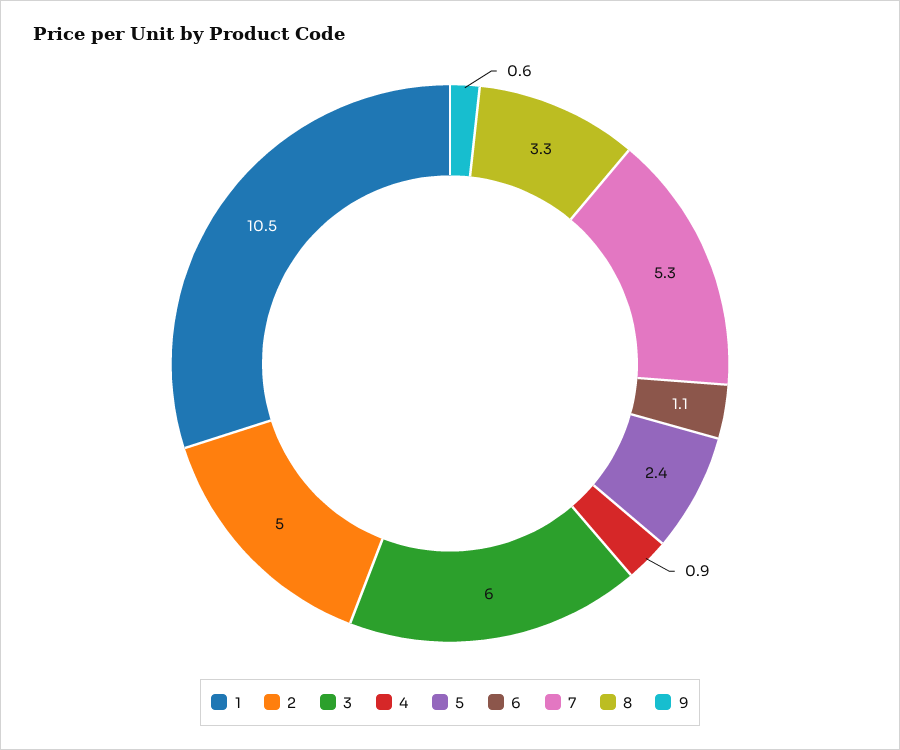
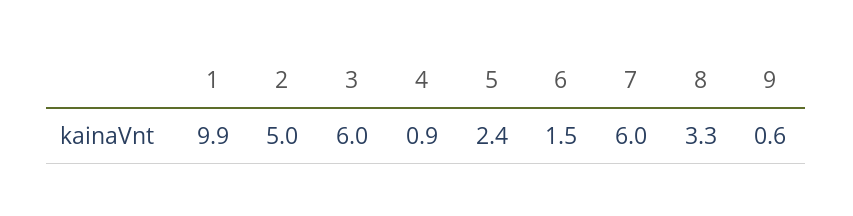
  {
-   "1": 10.5,
+   "1": 9.9,
    "2": 5,
    "3": 6,
    "4": 0.9,
    "5": 2.4,
-   "6": 1.1,
+   "6": 1.5,
-   "7": 5.3,
+   "7": 6,
    "8": 3.3,
    "9": 0.6
  }

